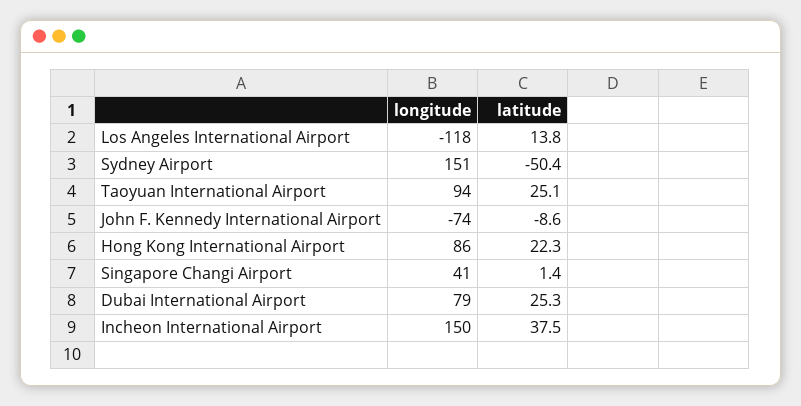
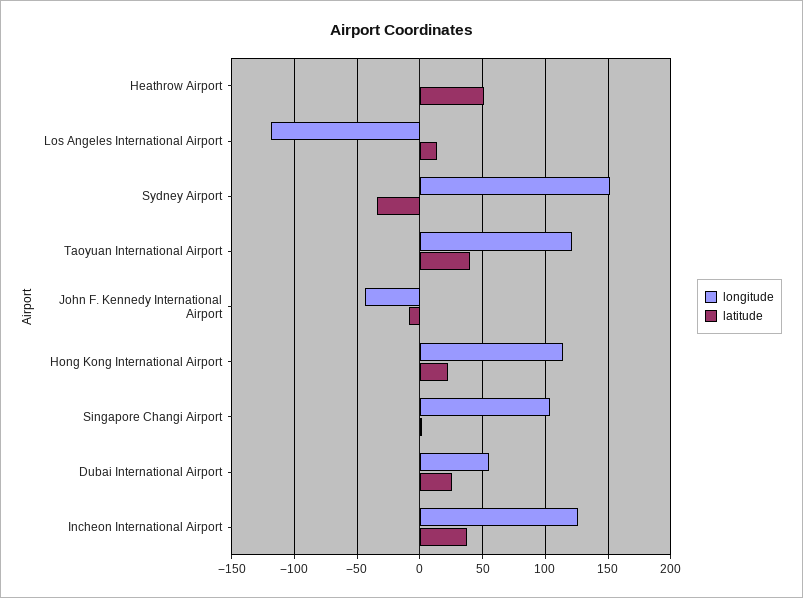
  {
    "longitude": {
      "Los Angeles International Airport": -118,
      "Sydney Airport": 151,
-     "Taoyuan International Airport": 94,
+     "Taoyuan International Airport": 120,
-     "John F. Kennedy International Airport": -74,
+     "John F. Kennedy International Airport": -45,
-     "Hong Kong International Airport": 86,
+     "Hong Kong International Airport": 115,
-     "Singapore Changi Airport": 41,
+     "Singapore Changi Airport": 105,
-     "Dubai International Airport": 79,
+     "Dubai International Airport": 55,
-     "Incheon International Airport": 150
+     "Incheon International Airport": 125,
+     "Heathrow Airport": 0
    },
    "latitude": {
      "Los Angeles International Airport": 13.8,
-     "Sydney Airport": -50.4,
+     "Sydney Airport": -35,
-     "Taoyuan International Airport": 25.1,
+     "Taoyuan International Airport": 40,
      "John F. Kennedy International Airport": -8.6,
      "Hong Kong International Airport": 22.3,
      "Singapore Changi Airport": 1.4,
      "Dubai International Airport": 25.3,
-     "Incheon International Airport": 37.5
+     "Incheon International Airport": 37.5,
+     "Heathrow Airport": 50
    }
  }

